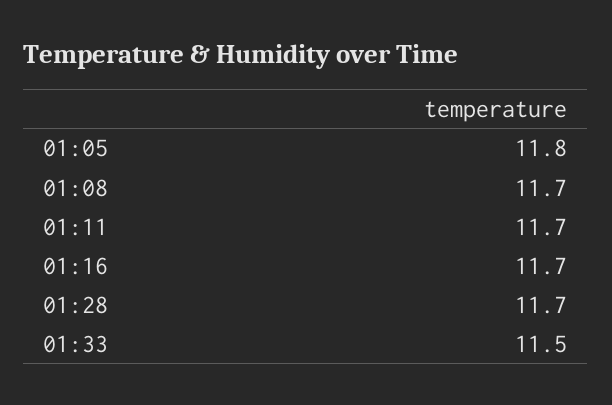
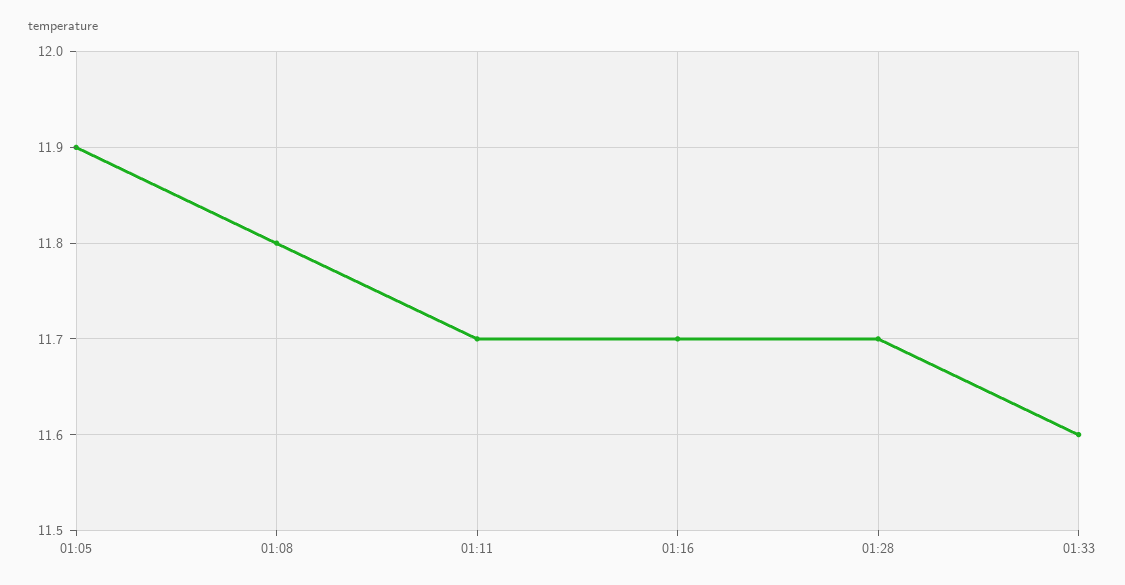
  {
-   "01:05": 11.8,
+   "01:05": 11.9,
-   "01:08": 11.7,
+   "01:08": 11.8,
    "01:11": 11.7,
    "01:16": 11.7,
    "01:28": 11.7,
-   "01:33": 11.5
+   "01:33": 11.6
  }

